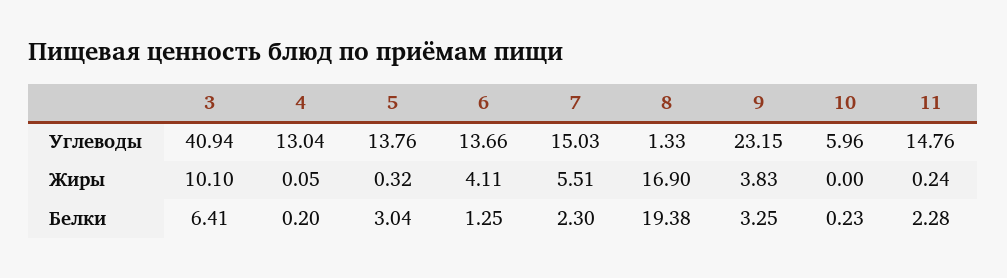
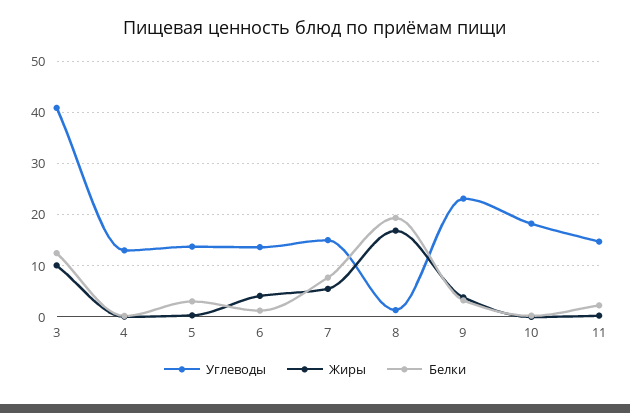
  {
    "Углеводы": {
      "3": 40.94,
      "4": 13.04,
      "5": 13.76,
      "6": 13.66,
      "7": 15.03,
      "8": 1.33,
      "9": 23.15,
-     "10": 5.96,
+     "10": 18,
      "11": 14.76
    },
    "Жиры": {
      "3": 10.1,
      "4": 0.05,
      "5": 0.32,
      "6": 4.11,
      "7": 5.51,
      "8": 16.9,
      "9": 3.83,
      "10": 0,
      "11": 0.24
    },
    "Белки": {
-     "3": 6.41,
+     "3": 12,
      "4": 0.2,
      "5": 3.04,
      "6": 1.25,
-     "7": 2.3,
+     "7": 8,
      "8": 19.38,
      "9": 3.25,
      "10": 0.23,
      "11": 2.28
    }
  }

